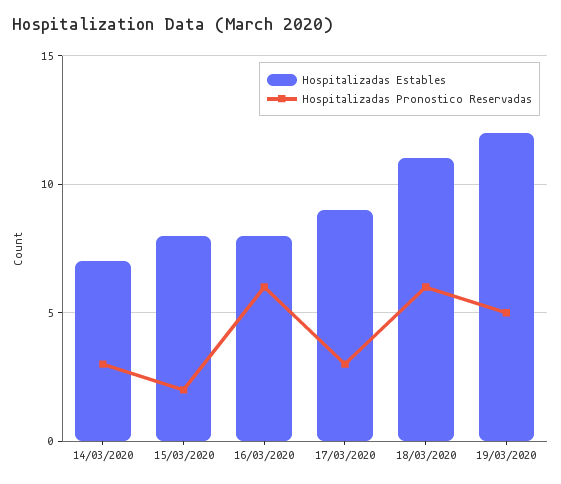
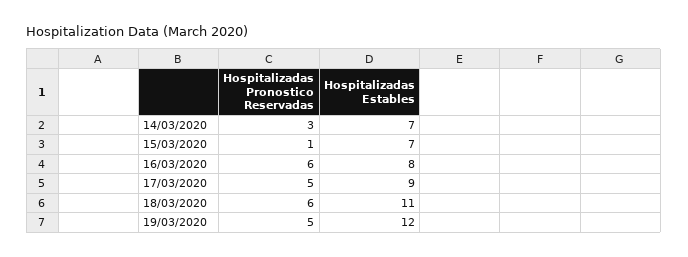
  {
    "Hospitalizadas Estables": {
      "14/03/2020": 7,
-     "15/03/2020": 8,
+     "15/03/2020": 7,
      "16/03/2020": 8,
      "17/03/2020": 9,
      "18/03/2020": 11,
      "19/03/2020": 12
    },
    "Hospitalizadas Pronostico Reservadas": {
      "14/03/2020": 3,
-     "15/03/2020": 2,
+     "15/03/2020": 1,
      "16/03/2020": 6,
-     "17/03/2020": 3,
+     "17/03/2020": 5,
      "18/03/2020": 6,
      "19/03/2020": 5
    }
  }

